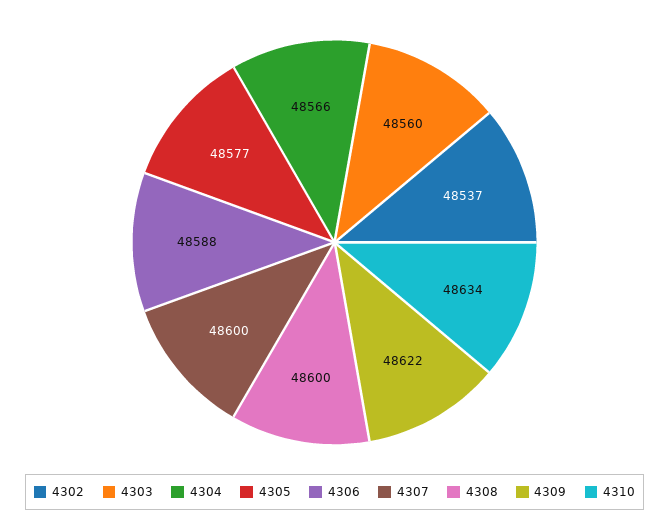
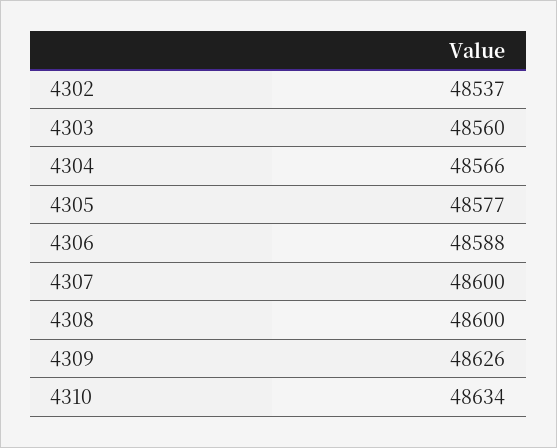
  {
    "4302": 48537,
    "4303": 48560,
    "4304": 48566,
    "4305": 48577,
    "4306": 48588,
    "4307": 48600,
    "4308": 48600,
-   "4309": 48622,
+   "4309": 48626,
    "4310": 48634
  }

